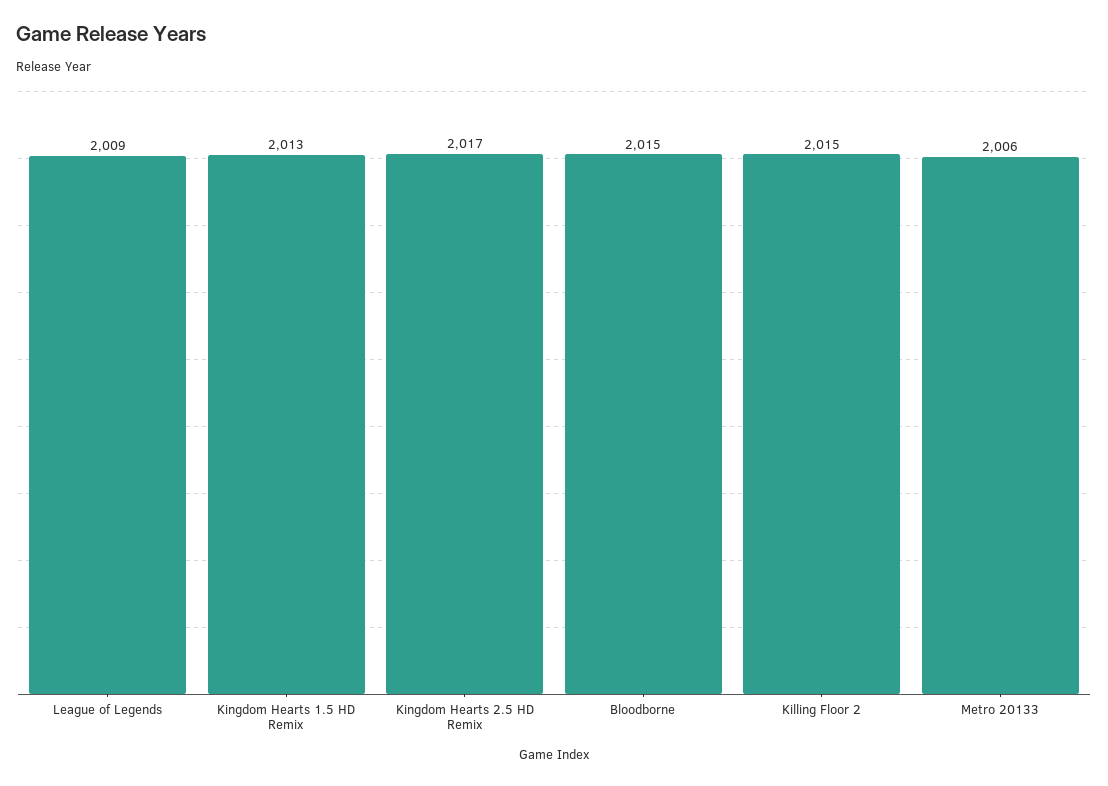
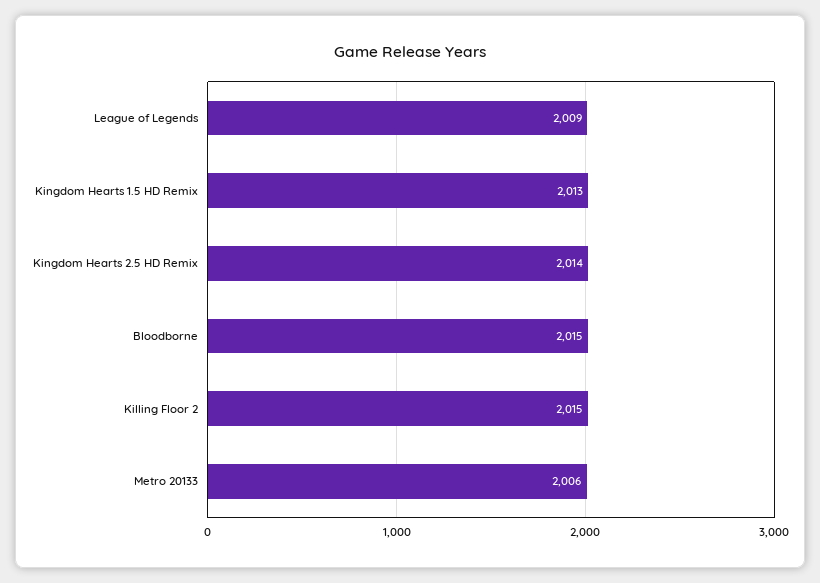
  {
    "League of Legends": 2009,
    "Kingdom Hearts 1.5 HD Remix": 2013,
-   "Kingdom Hearts 2.5 HD Remix": 2017,
+   "Kingdom Hearts 2.5 HD Remix": 2014,
    "Bloodborne": 2015,
    "Killing Floor 2": 2015,
    "Metro 20133": 2006
  }

